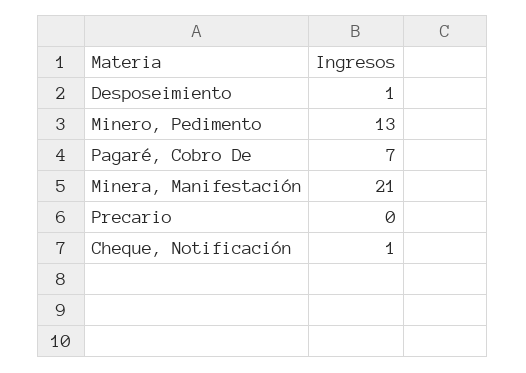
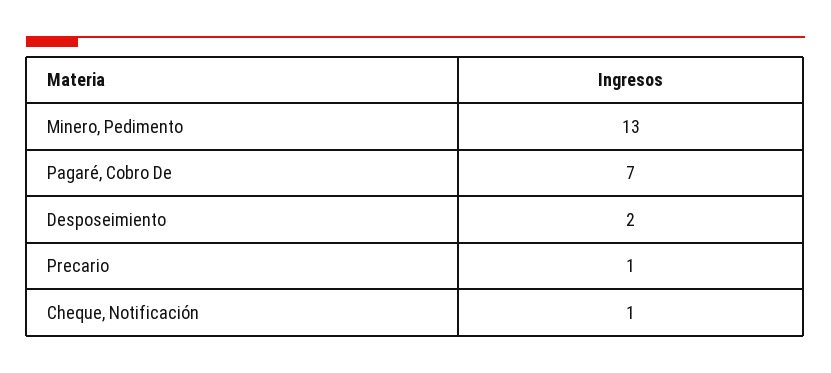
  {
-   "Desposeimiento": 1,
+   "Desposeimiento": 2,
    "Minero, Pedimento": 13,
    "Pagaré, Cobro De": 7,
-   "Minera, Manifestación": 21,
-   "Precario": 0,
+   "Precario": 1,
    "Cheque, Notificación": 1
  }

